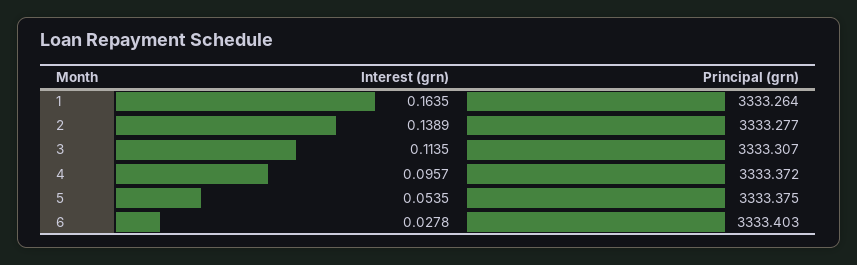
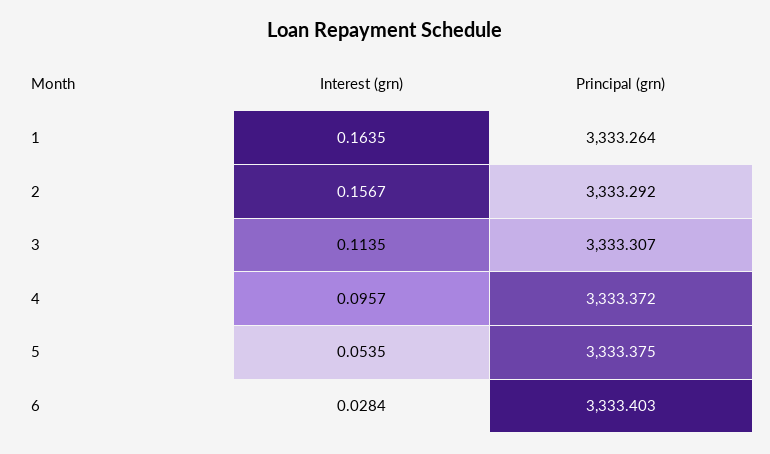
  {
    "Interest (grn)": {
      "1": 0.1635,
-     "2": 0.1389,
+     "2": 0.1567,
      "3": 0.1135,
      "4": 0.0957,
      "5": 0.0535,
-     "6": 0.0278
+     "6": 0.0284
    },
    "Principal (grn)": {
      "1": 3333.264,
-     "2": 3333.277,
+     "2": 3333.292,
      "3": 3333.307,
      "4": 3333.372,
      "5": 3333.375,
      "6": 3333.403
    }
  }

